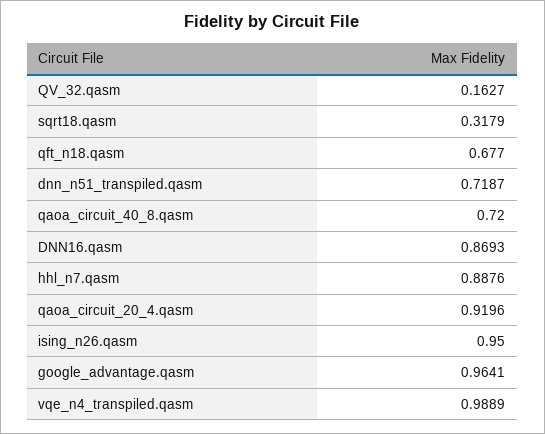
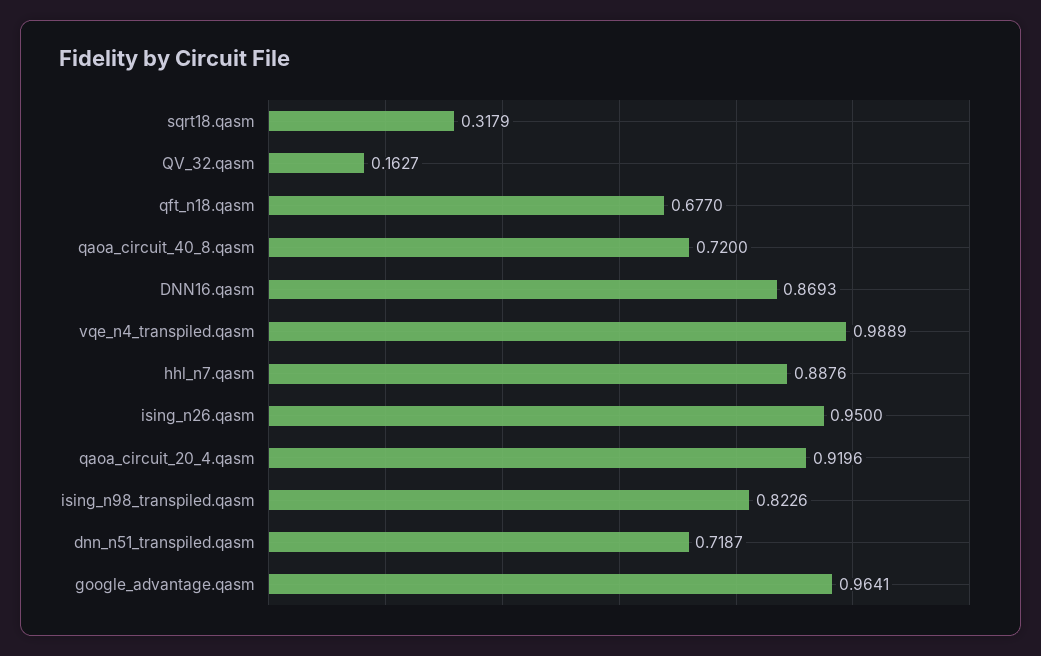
  {
    "QV_32.qasm": 0.1627,
    "sqrt18.qasm": 0.3179,
    "qft_n18.qasm": 0.677,
    "dnn_n51_transpiled.qasm": 0.7187,
    "qaoa_circuit_40_8.qasm": 0.72,
    "DNN16.qasm": 0.8693,
    "hhl_n7.qasm": 0.8876,
    "qaoa_circuit_20_4.qasm": 0.9196,
    "ising_n26.qasm": 0.95,
    "google_advantage.qasm": 0.9641,
-   "vqe_n4_transpiled.qasm": 0.9889
+   "vqe_n4_transpiled.qasm": 0.9889,
+   "ising_n98_transpiled.qasm": 0.8226
  }

